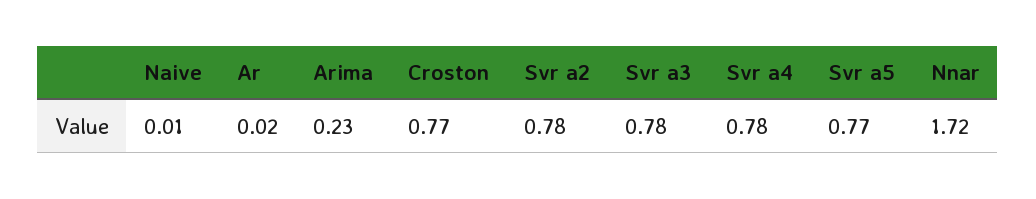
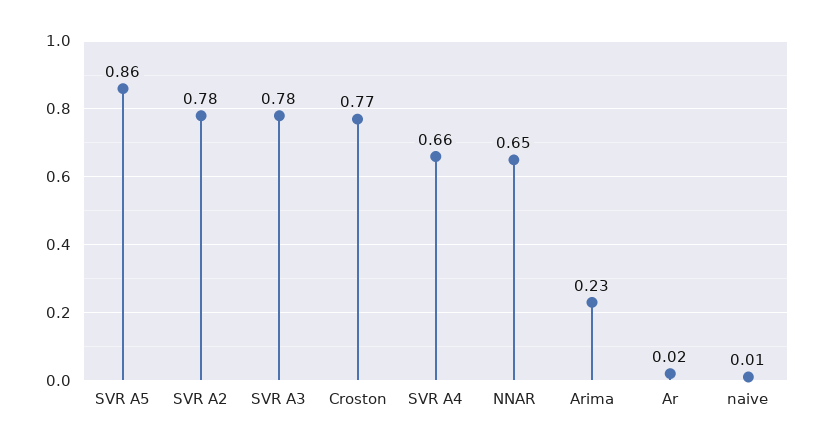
  {
    "Naive": 0.01,
    "Ar": 0.02,
    "Arima": 0.23,
    "Croston": 0.77,
    "Svr a2": 0.78,
    "Svr a3": 0.78,
-   "Svr a4": 0.78,
+   "Svr a4": 0.66,
-   "Svr a5": 0.77,
+   "Svr a5": 0.86,
-   "Nnar": 1.72
+   "Nnar": 0.65
  }

